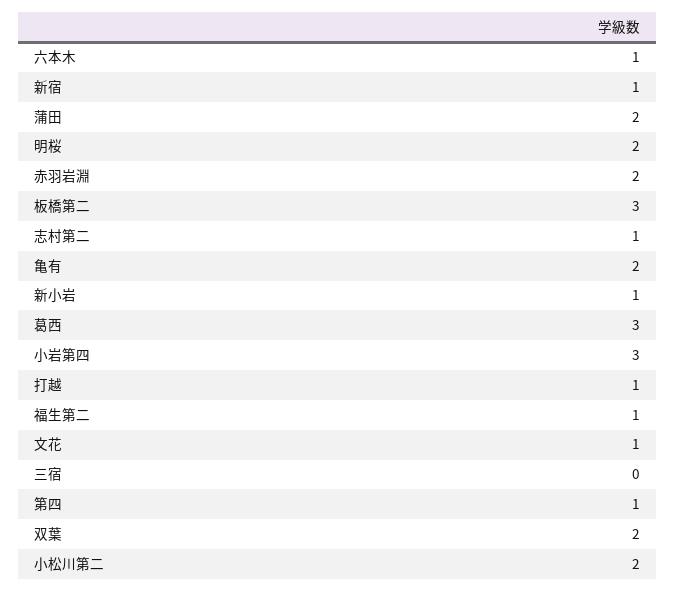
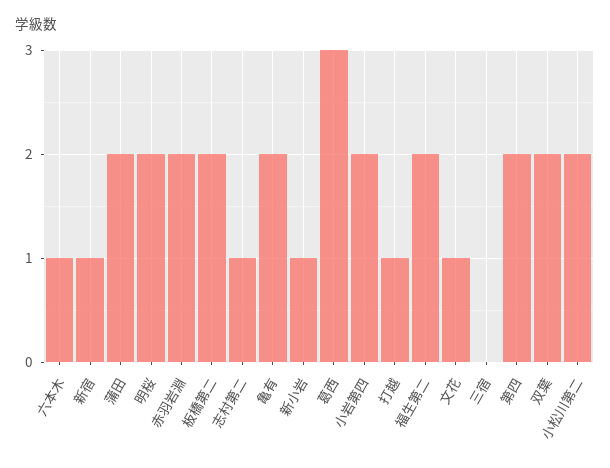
  {
    "六本木": 1,
    "新宿": 1,
    "蒲田": 2,
    "明桜": 2,
    "赤羽岩淵": 2,
-   "板橋第二": 3,
+   "板橋第二": 2,
    "志村第二": 1,
    "亀有": 2,
    "新小岩": 1,
    "葛西": 3,
-   "小岩第四": 3,
+   "小岩第四": 2,
    "打越": 1,
-   "福生第二": 1,
+   "福生第二": 2,
    "文花": 1,
    "三宿": 0,
-   "第四": 1,
+   "第四": 2,
    "双葉": 2,
    "小松川第二": 2
  }

